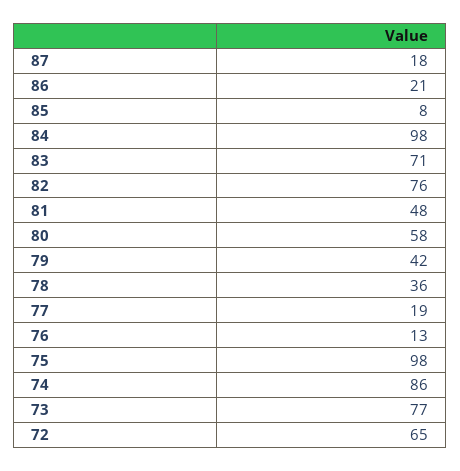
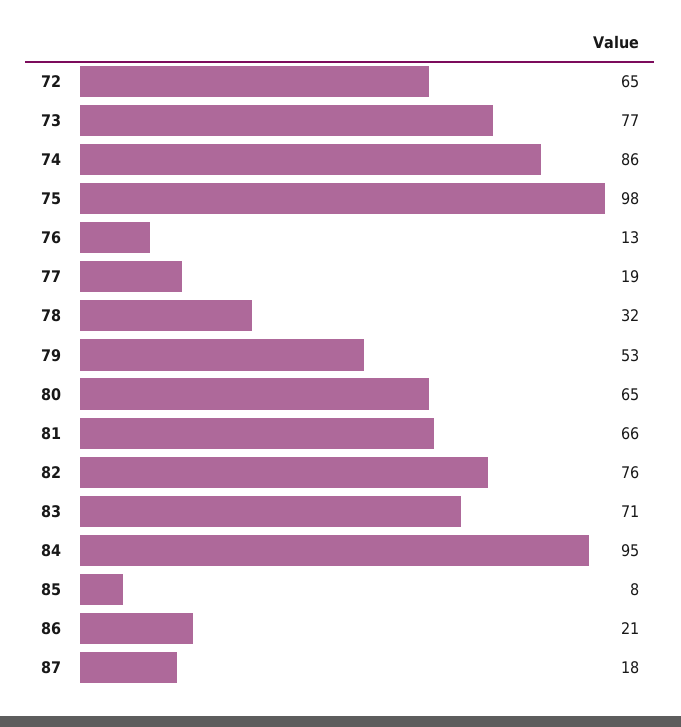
  {
    "87": 18,
    "86": 21,
    "85": 8,
-   "84": 98,
+   "84": 95,
    "83": 71,
    "82": 76,
-   "81": 48,
+   "81": 66,
-   "80": 58,
+   "80": 65,
-   "79": 42,
+   "79": 53,
-   "78": 36,
+   "78": 32,
    "77": 19,
    "76": 13,
    "75": 98,
    "74": 86,
    "73": 77,
    "72": 65
  }

